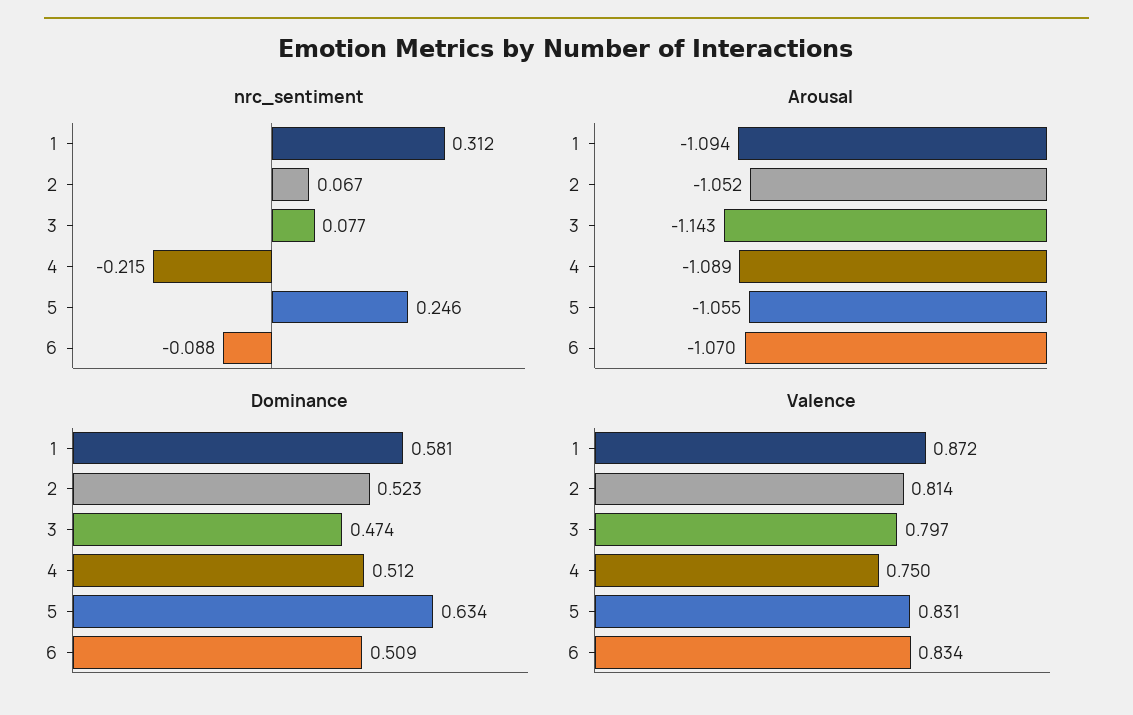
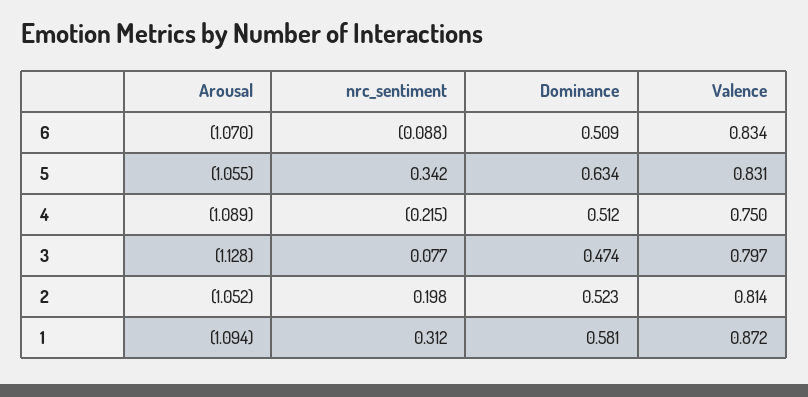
  {
    "nrc_sentiment": {
      "1": 0.312,
-     "2": 0.067,
+     "2": 0.198,
      "3": 0.077,
      "4": -0.215,
-     "5": 0.246,
+     "5": 0.342,
      "6": -0.088
    },
    "Arousal": {
      "1": -1.094,
      "2": -1.052,
-     "3": -1.143,
+     "3": -1.128,
      "4": -1.089,
      "5": -1.055,
      "6": -1.07
    },
    "Dominance": {
      "1": 0.581,
      "2": 0.523,
      "3": 0.474,
      "4": 0.512,
      "5": 0.634,
      "6": 0.509
    },
    "Valence": {
      "1": 0.872,
      "2": 0.814,
      "3": 0.797,
      "4": 0.75,
      "5": 0.831,
      "6": 0.834
    }
  }

